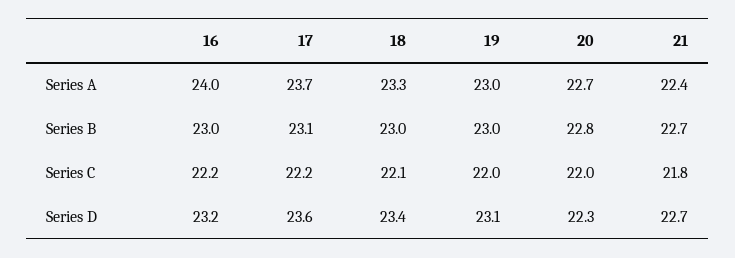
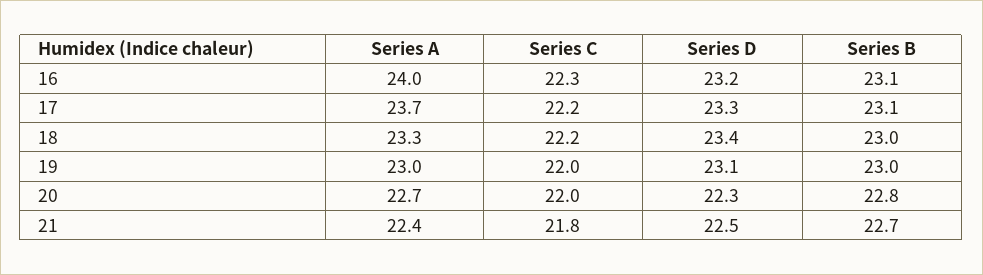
  {
    "16": {
      "Series A": 24,
-     "Series B": 23,
+     "Series B": 23.1,
-     "Series C": 22.2,
+     "Series C": 22.3,
      "Series D": 23.2
    },
    "17": {
      "Series A": 23.7,
      "Series B": 23.1,
      "Series C": 22.2,
-     "Series D": 23.6
+     "Series D": 23.3
    },
    "18": {
      "Series A": 23.3,
      "Series B": 23,
-     "Series C": 22.1,
+     "Series C": 22.2,
      "Series D": 23.4
    },
    "19": {
      "Series A": 23,
      "Series B": 23,
      "Series C": 22,
      "Series D": 23.1
    },
    "20": {
      "Series A": 22.7,
      "Series B": 22.8,
      "Series C": 22,
      "Series D": 22.3
    },
    "21": {
      "Series A": 22.4,
      "Series B": 22.7,
      "Series C": 21.8,
-     "Series D": 22.7
+     "Series D": 22.5
    }
  }

